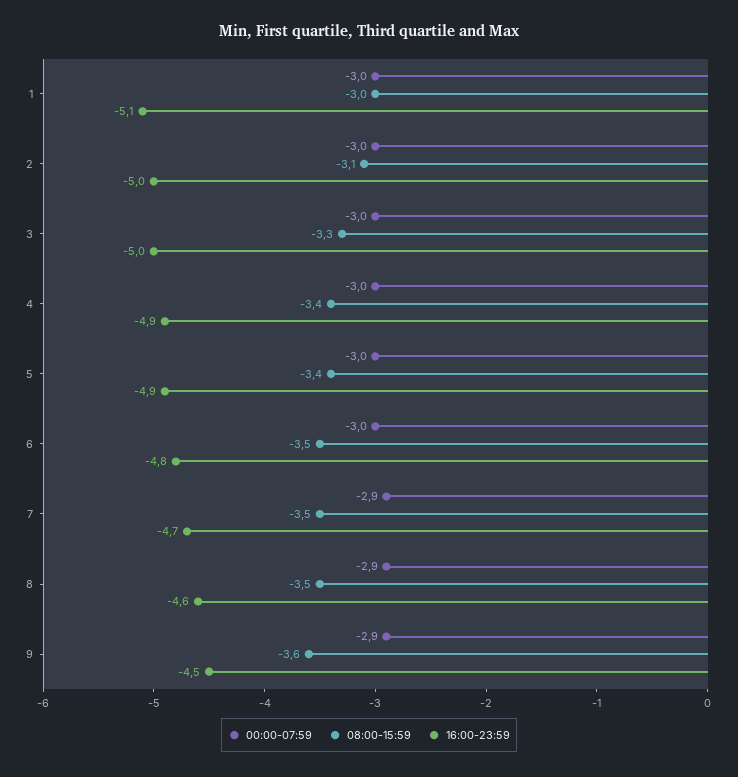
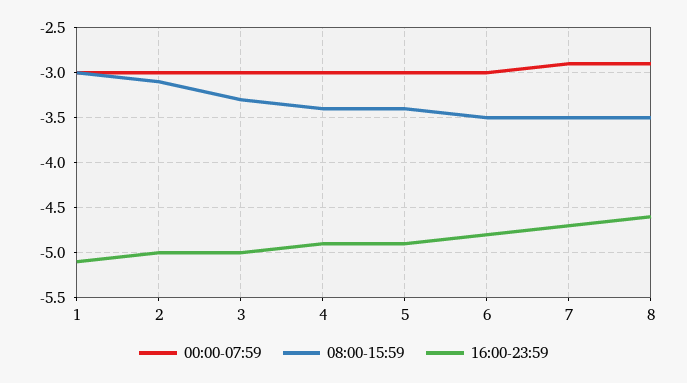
  {
    "00:00-07:59": {
      "1": -3,
      "2": -3,
      "3": -3,
      "4": -3,
      "5": -3,
      "6": -3,
      "7": -2.9,
-     "8": -2.9,
+     "8": -2.9
-     "9": -2.9
    },
    "08:00-15:59": {
      "1": -3,
      "2": -3.1,
      "3": -3.3,
      "4": -3.4,
      "5": -3.4,
      "6": -3.5,
      "7": -3.5,
-     "8": -3.5,
+     "8": -3.5
-     "9": -3.6
    },
    "16:00-23:59": {
      "1": -5.1,
      "2": -5,
      "3": -5,
      "4": -4.9,
      "5": -4.9,
      "6": -4.8,
      "7": -4.7,
-     "8": -4.6,
+     "8": -4.6
-     "9": -4.5
    }
  }

